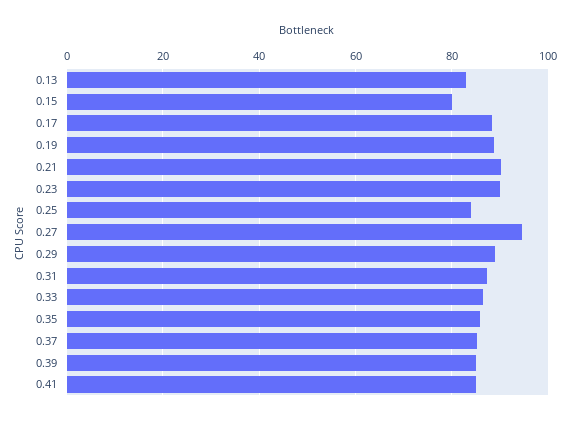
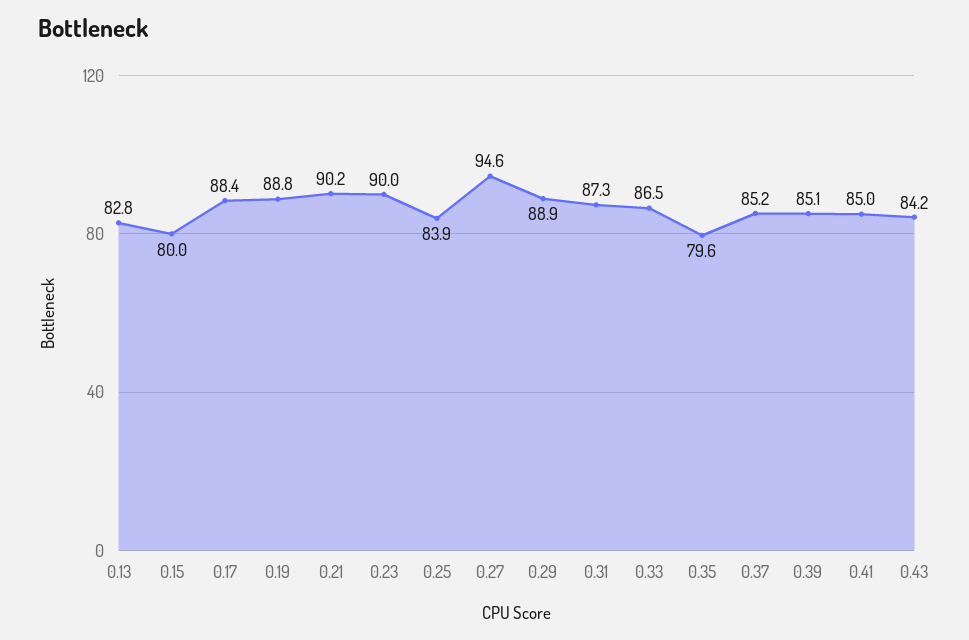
  {
    "0.13": 82.8,
    "0.15": 80,
    "0.17": 88.4,
    "0.19": 88.8,
    "0.21": 90.2,
    "0.23": 90,
    "0.25": 83.9,
    "0.27": 94.6,
    "0.29": 88.9,
    "0.31": 87.3,
    "0.33": 86.5,
-   "0.35": 86,
+   "0.35": 79.6,
    "0.37": 85.2,
    "0.39": 85.1,
-   "0.41": 85
+   "0.41": 85,
+   "0.43": 84.2
  }

